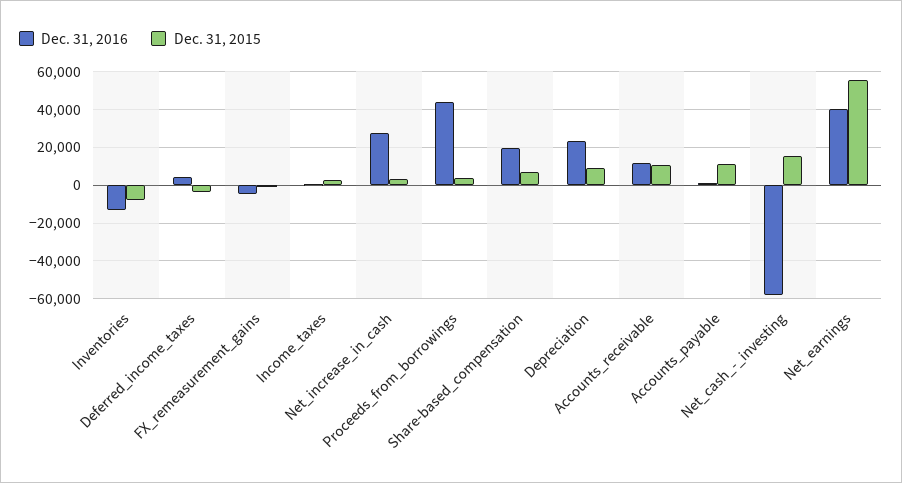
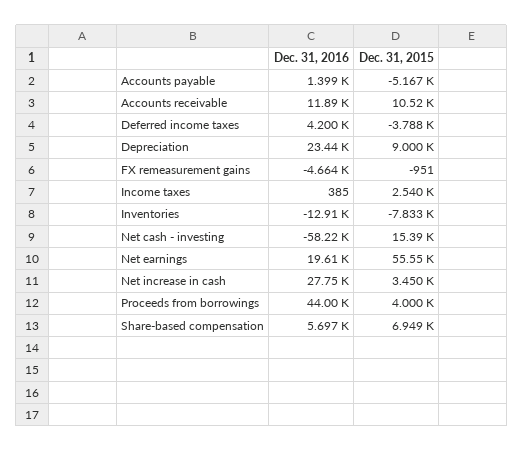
  {
    "Dec. 31, 2016": {
      "Inventories": -12910,
      "Deferred_income_taxes": 4200,
      "FX_remeasurement_gains": -4664,
      "Income_taxes": 385,
      "Net_increase_in_cash": 27750,
      "Proceeds_from_borrowings": 44000,
-     "Share-based_compensation": 20000,
+     "Share-based_compensation": 5697,
      "Depreciation": 23440,
      "Accounts_receivable": 11890,
      "Accounts_payable": 1399,
      "Net_cash_-_investing": -58220,
-     "Net_earnings": 40000
+     "Net_earnings": 19610
    },
    "Dec. 31, 2015": {
      "Inventories": -7833,
      "Deferred_income_taxes": -3788,
      "FX_remeasurement_gains": -951,
      "Income_taxes": 2540,
      "Net_increase_in_cash": 3450,
      "Proceeds_from_borrowings": 4000,
      "Share-based_compensation": 6949,
      "Depreciation": 9000,
      "Accounts_receivable": 10520,
-     "Accounts_payable": 10000,
+     "Accounts_payable": -5167,
      "Net_cash_-_investing": 15390,
      "Net_earnings": 55550
    }
  }

